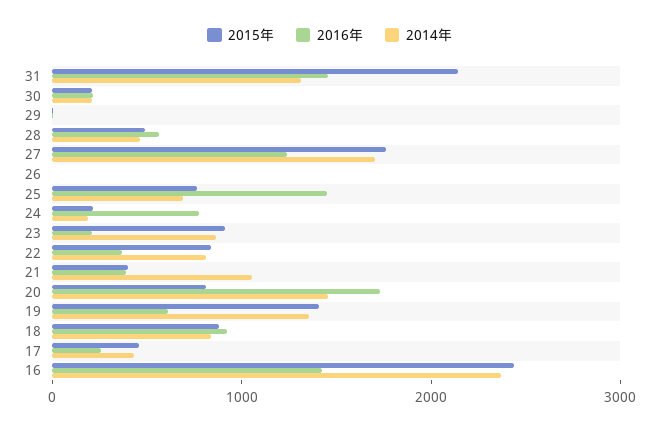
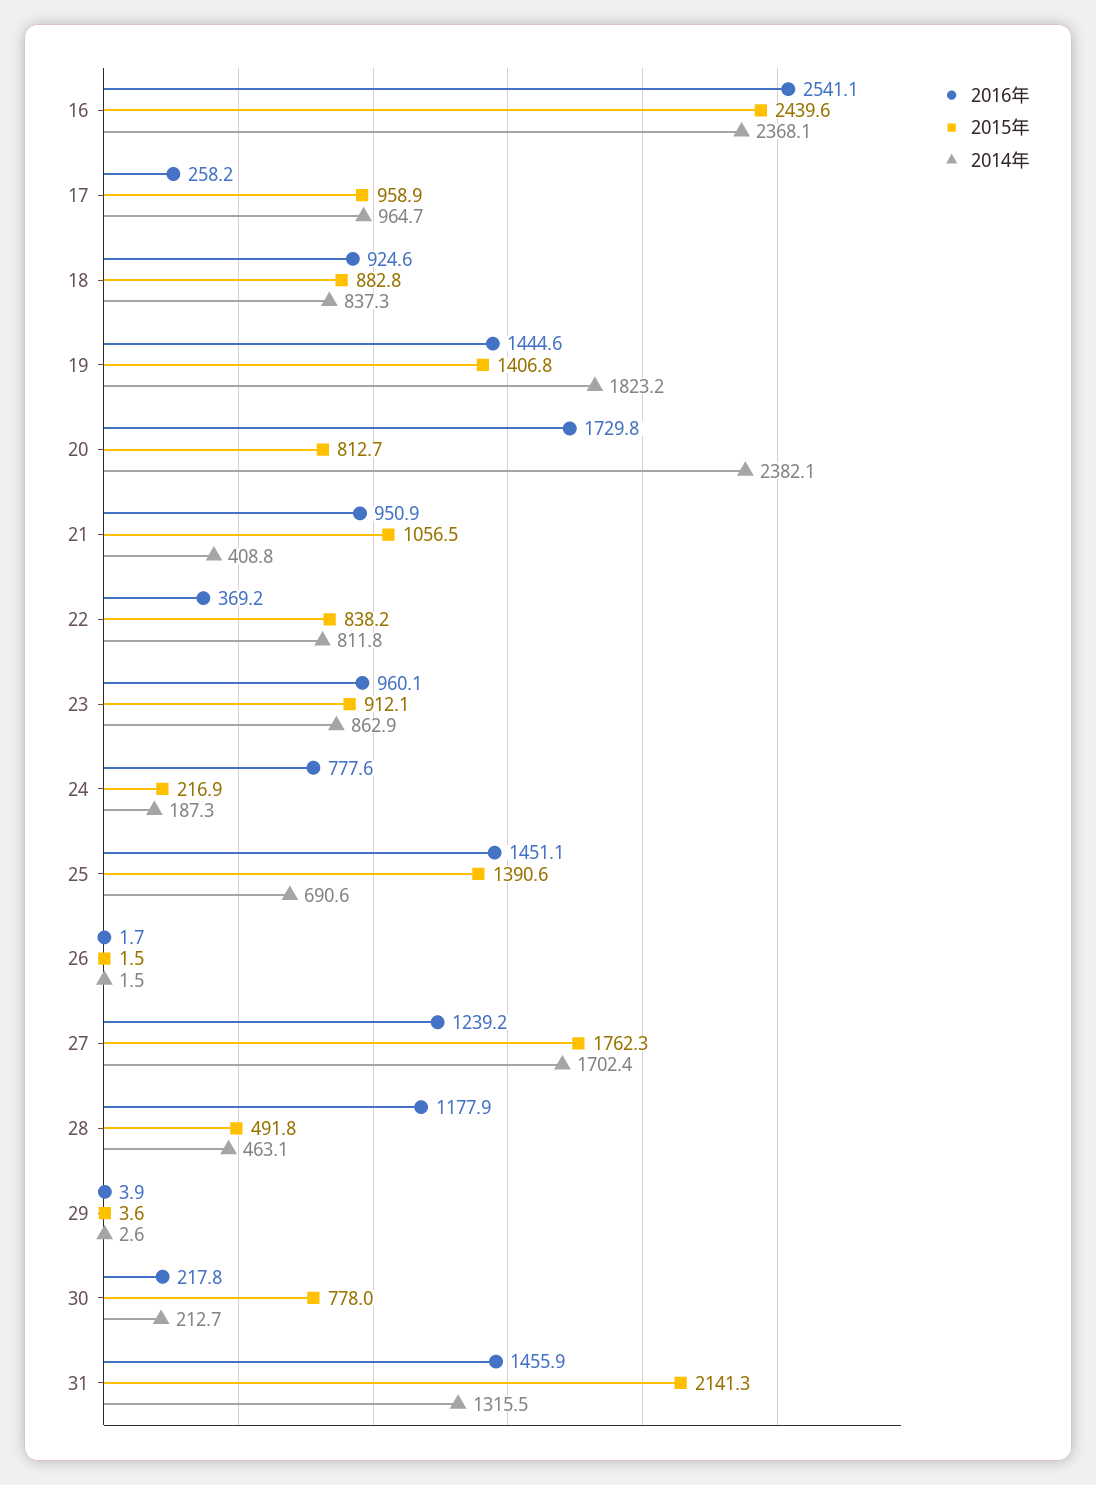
  {
    "2015年": {
      "31": 2141.3,
-     "30": 200,
+     "30": 778,
      "29": 3.6,
      "28": 491.8,
      "27": 1762.3,
      "26": 1.5,
-     "25": 800,
+     "25": 1390.6,
      "24": 216.9,
      "23": 912.1,
      "22": 838.2,
-     "21": 400,
+     "21": 1056.5,
      "20": 812.7,
      "19": 1406.8,
      "18": 882.8,
-     "17": 400,
+     "17": 958.9,
      "16": 2439.6
    },
    "2016年": {
      "31": 1455.9,
      "30": 217.8,
      "29": 3.9,
-     "28": 600,
+     "28": 1177.9,
      "27": 1239.2,
      "26": 1.7,
      "25": 1451.1,
      "24": 777.6,
-     "23": 200,
+     "23": 960.1,
      "22": 369.2,
-     "21": 400,
+     "21": 950.9,
      "20": 1729.8,
-     "19": 600,
+     "19": 1444.6,
      "18": 924.6,
      "17": 258.2,
-     "16": 1400
+     "16": 2541.1
    },
    "2014年": {
      "31": 1315.5,
      "30": 212.7,
      "29": 2.6,
      "28": 463.1,
      "27": 1702.4,
      "26": 1.5,
      "25": 690.6,
      "24": 187.3,
      "23": 862.9,
      "22": 811.8,
-     "21": 1000,
+     "21": 408.8,
-     "20": 1400,
+     "20": 2382.1,
-     "19": 1400,
+     "19": 1823.2,
      "18": 837.3,
-     "17": 400,
+     "17": 964.7,
      "16": 2368.1
    }
  }

